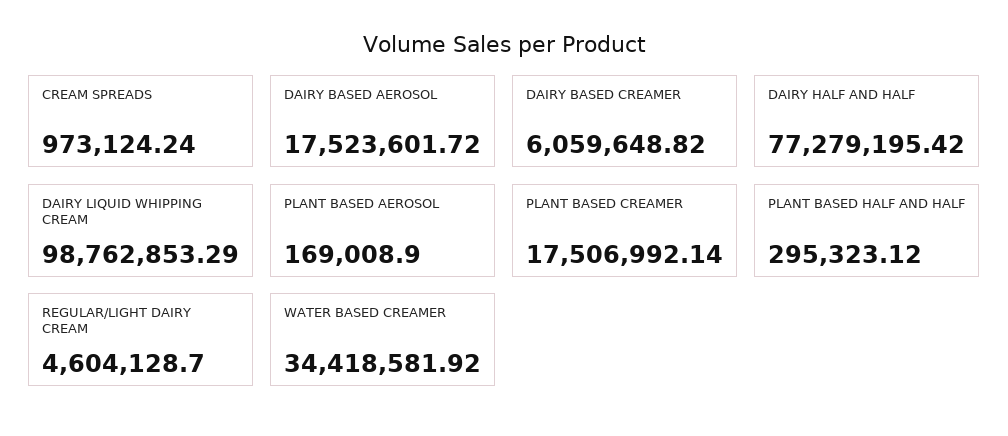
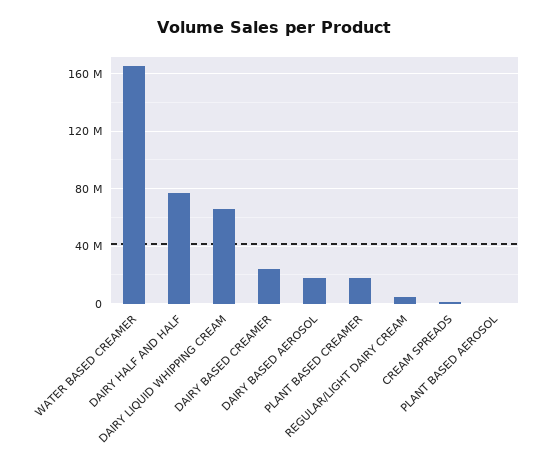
  {
    "CREAM SPREADS": 973124.24,
    "DAIRY BASED AEROSOL": 17523601.72,
-   "DAIRY BASED CREAMER": 6059648.82,
+   "DAIRY BASED CREAMER": 25000000,
    "DAIRY HALF AND HALF": 77279195.42,
-   "DAIRY LIQUID WHIPPING CREAM": 98762853.29,
+   "DAIRY LIQUID WHIPPING CREAM": 65000000,
    "PLANT BASED AEROSOL": 169008.9,
    "PLANT BASED CREAMER": 17506992.14,
-   "PLANT BASED HALF AND HALF": 295323.12,
    "REGULAR/LIGHT DAIRY CREAM": 4604128.7,
-   "WATER BASED CREAMER": 34418581.92
+   "WATER BASED CREAMER": 165000000
  }

